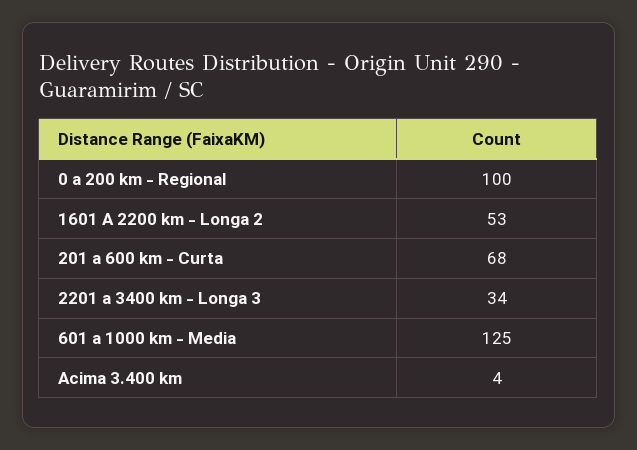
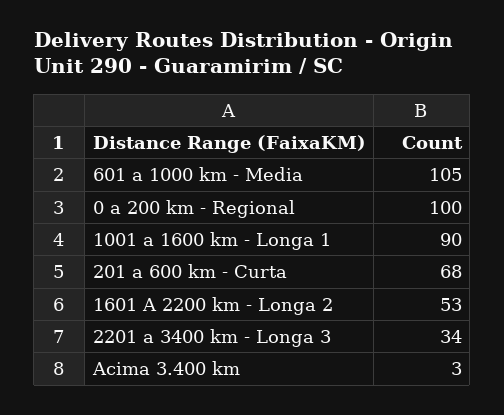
  {
    "0 a 200 km - Regional": 100,
    "1601 A 2200 km - Longa 2": 53,
    "201 a 600 km - Curta": 68,
    "2201 a 3400 km - Longa 3": 34,
-   "601 a 1000 km - Media": 125,
+   "601 a 1000 km - Media": 105,
-   "Acima 3.400 km": 4
+   "Acima 3.400 km": 3,
+   "1001 a 1600 km - Longa 1": 90
  }

